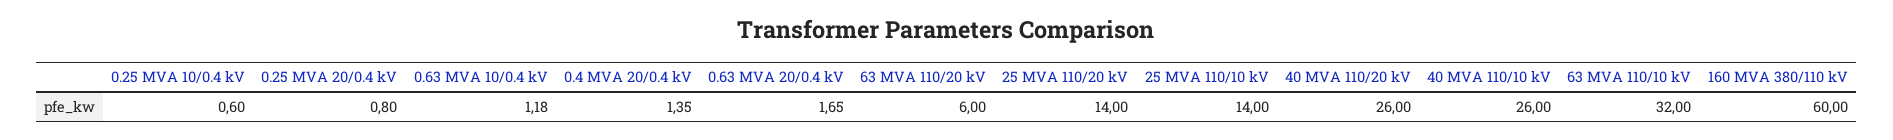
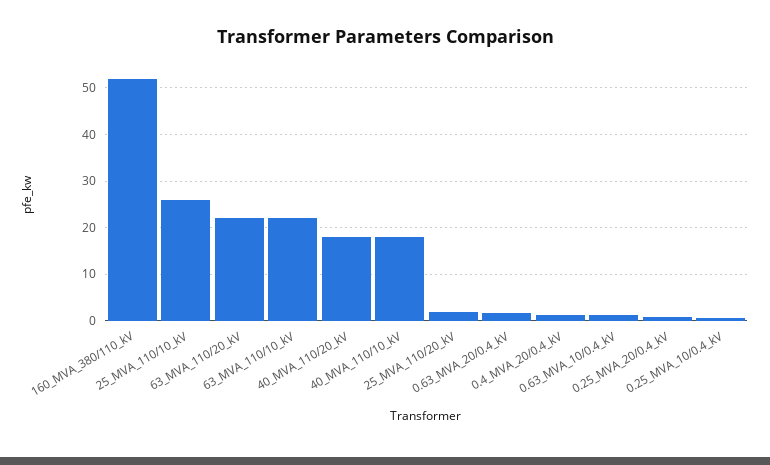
  {
    "0.25 MVA 10/0.4 kV": 0.6,
    "0.25 MVA 20/0.4 kV": 0.8,
    "0.63 MVA 10/0.4 kV": 1.18,
    "0.4 MVA 20/0.4 kV": 1.35,
    "0.63 MVA 20/0.4 kV": 1.65,
-   "63 MVA 110/20 kV": 6,
+   "63 MVA 110/20 kV": 22,
-   "25 MVA 110/20 kV": 14,
+   "25 MVA 110/20 kV": 2,
-   "25 MVA 110/10 kV": 14,
+   "25 MVA 110/10 kV": 26,
-   "40 MVA 110/20 kV": 26,
+   "40 MVA 110/20 kV": 18,
-   "40 MVA 110/10 kV": 26,
+   "40 MVA 110/10 kV": 18,
-   "63 MVA 110/10 kV": 32,
+   "63 MVA 110/10 kV": 22,
-   "160 MVA 380/110 kV": 60
+   "160 MVA 380/110 kV": 52
  }

